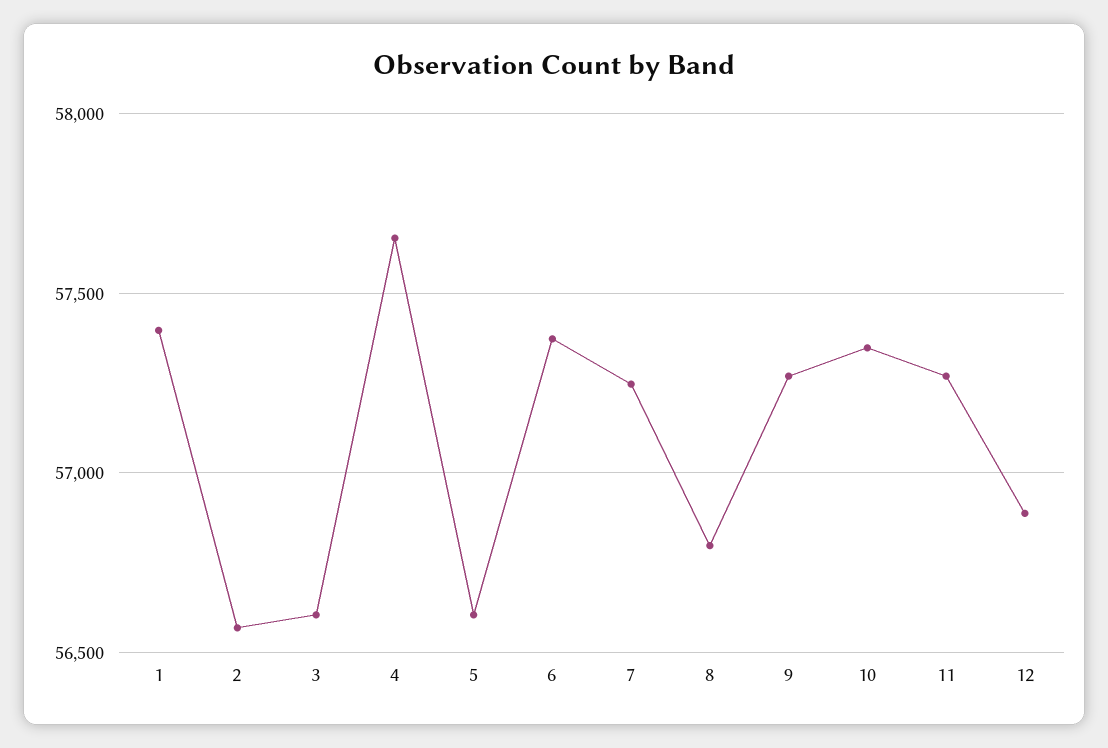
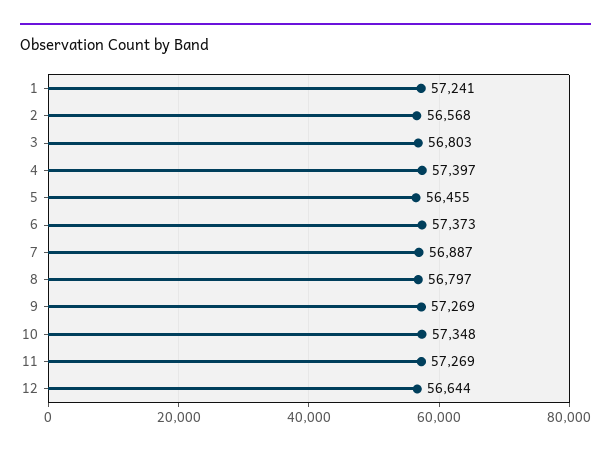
  {
-   "1": 57400,
+   "1": 57241,
    "2": 56568,
-   "3": 56600,
+   "3": 56803,
-   "4": 57650,
+   "4": 57397,
-   "5": 56600,
+   "5": 56455,
    "6": 57373,
-   "7": 57250,
+   "7": 56887,
    "8": 56797,
    "9": 57269,
    "10": 57348,
    "11": 57269,
-   "12": 56900
+   "12": 56644
  }

